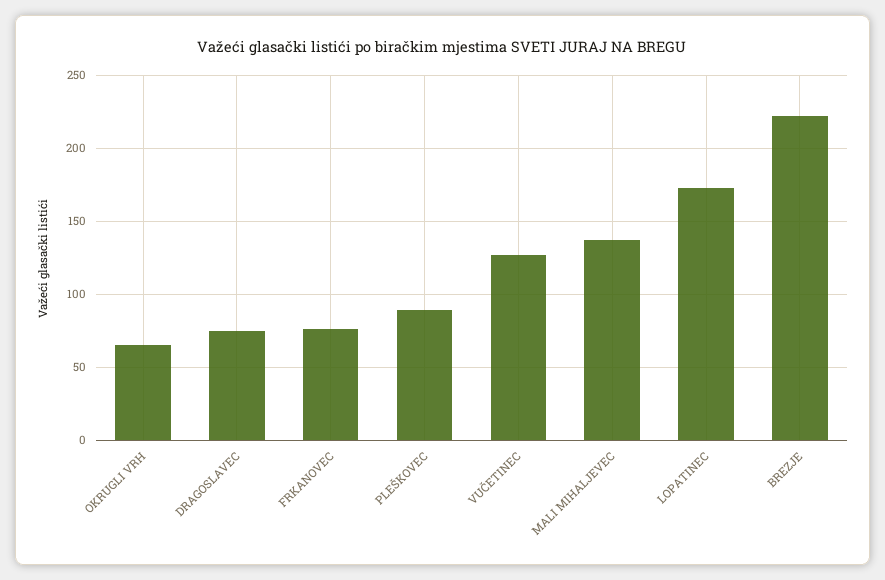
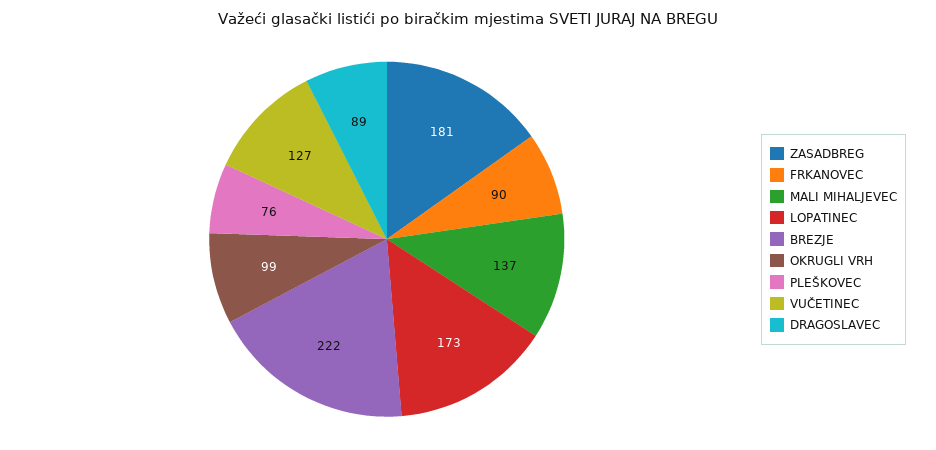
  {
-   "OKRUGLI VRH": 65,
+   "OKRUGLI VRH": 99,
-   "DRAGOSLAVEC": 75,
+   "DRAGOSLAVEC": 89,
-   "FRKANOVEC": 75,
+   "FRKANOVEC": 90,
-   "PLEŠKOVEC": 90,
+   "PLEŠKOVEC": 76,
    "VUČETINEC": 127,
    "MALI MIHALJEVEC": 137,
    "LOPATINEC": 173,
-   "BREZJE": 222
+   "BREZJE": 222,
+   "ZASADBREG": 181
  }

